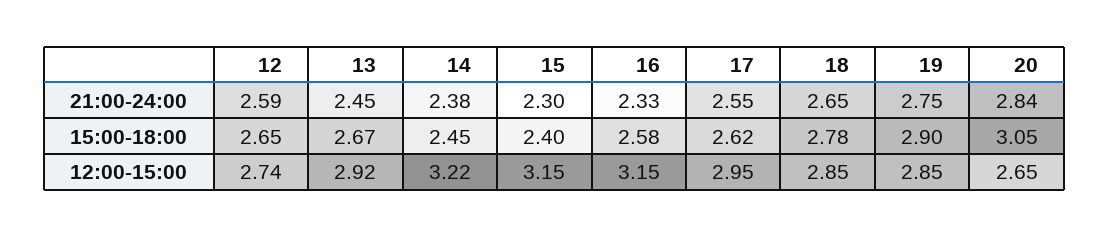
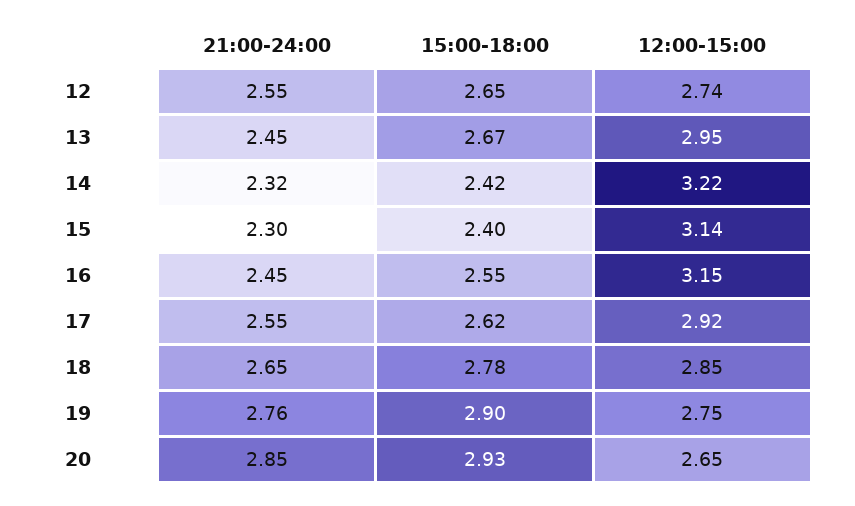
  {
    "12": {
-     "21:00-24:00": 2.59,
+     "21:00-24:00": 2.55,
      "15:00-18:00": 2.65,
      "12:00-15:00": 2.74
    },
    "13": {
      "21:00-24:00": 2.45,
      "15:00-18:00": 2.67,
-     "12:00-15:00": 2.92
+     "12:00-15:00": 2.95
    },
    "14": {
-     "21:00-24:00": 2.38,
+     "21:00-24:00": 2.32,
-     "15:00-18:00": 2.45,
+     "15:00-18:00": 2.42,
      "12:00-15:00": 3.22
    },
    "15": {
      "21:00-24:00": 2.3,
      "15:00-18:00": 2.4,
-     "12:00-15:00": 3.15
+     "12:00-15:00": 3.14
    },
    "16": {
-     "21:00-24:00": 2.33,
+     "21:00-24:00": 2.45,
-     "15:00-18:00": 2.58,
+     "15:00-18:00": 2.55,
      "12:00-15:00": 3.15
    },
    "17": {
      "21:00-24:00": 2.55,
      "15:00-18:00": 2.62,
-     "12:00-15:00": 2.95
+     "12:00-15:00": 2.92
    },
    "18": {
      "21:00-24:00": 2.65,
      "15:00-18:00": 2.78,
      "12:00-15:00": 2.85
    },
    "19": {
-     "21:00-24:00": 2.75,
+     "21:00-24:00": 2.76,
      "15:00-18:00": 2.9,
-     "12:00-15:00": 2.85
+     "12:00-15:00": 2.75
    },
    "20": {
-     "21:00-24:00": 2.84,
+     "21:00-24:00": 2.85,
-     "15:00-18:00": 3.05,
+     "15:00-18:00": 2.93,
      "12:00-15:00": 2.65
    }
  }

